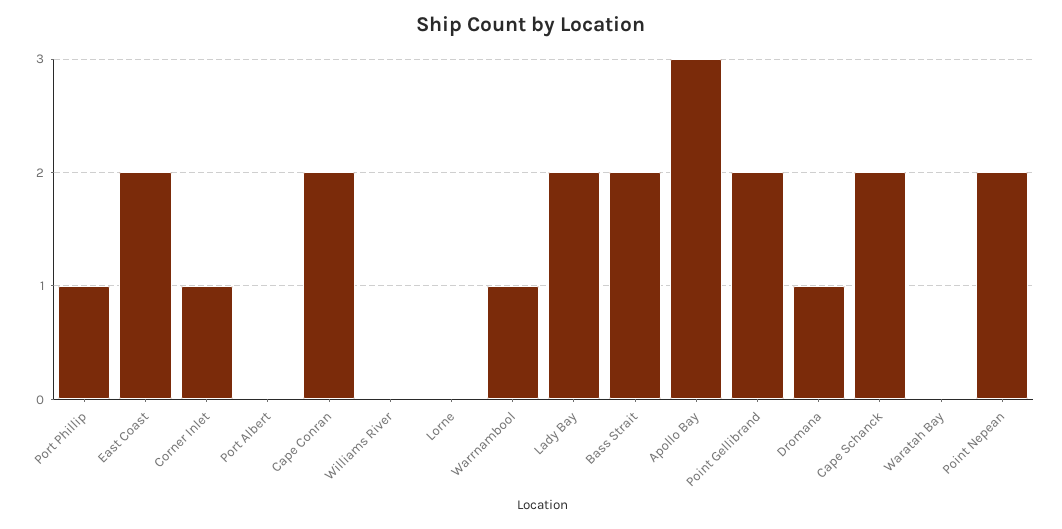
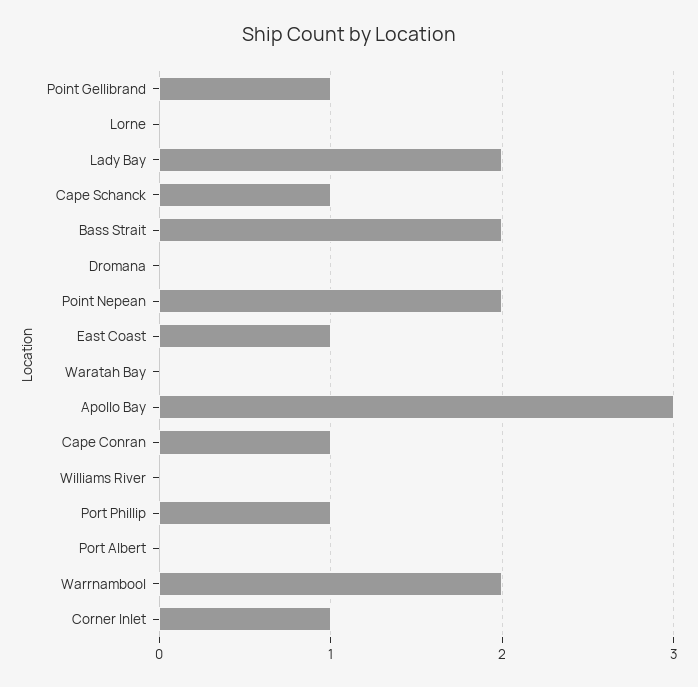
  {
    "Port Phillip": 1,
-   "East Coast": 2,
+   "East Coast": 1,
    "Corner Inlet": 1,
    "Port Albert": 0,
-   "Cape Conran": 2,
+   "Cape Conran": 1,
    "Williams River": 0,
    "Lorne": 0,
-   "Warrnambool": 1,
+   "Warrnambool": 2,
    "Lady Bay": 2,
    "Bass Strait": 2,
    "Apollo Bay": 3,
-   "Point Gellibrand": 2,
+   "Point Gellibrand": 1,
-   "Dromana": 1,
+   "Dromana": 0,
-   "Cape Schanck": 2,
+   "Cape Schanck": 1,
    "Waratah Bay": 0,
    "Point Nepean": 2
  }

